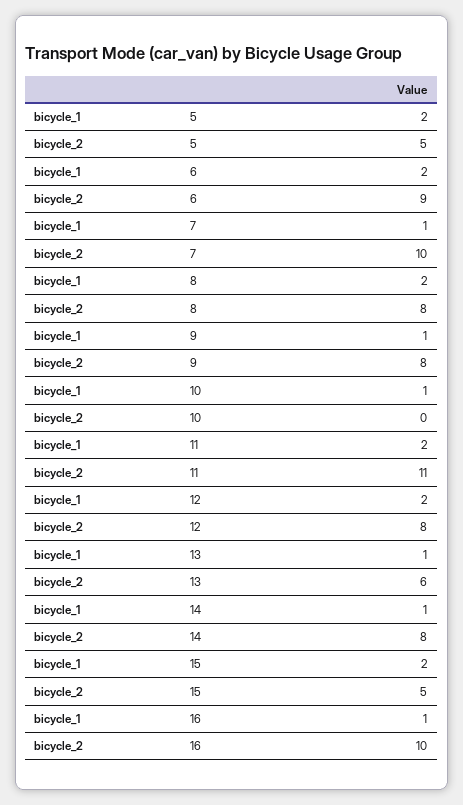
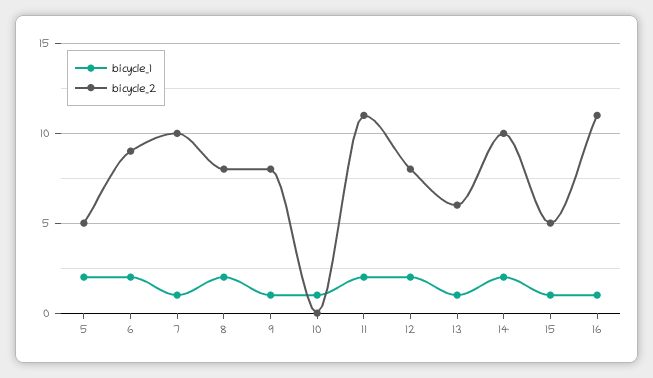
  {
    "bicycle_1": {
      "5": 2,
      "6": 2,
      "7": 1,
      "8": 2,
      "9": 1,
      "10": 1,
      "11": 2,
      "12": 2,
      "13": 1,
-     "14": 1,
+     "14": 2,
-     "15": 2,
+     "15": 1,
      "16": 1
    },
    "bicycle_2": {
      "5": 5,
      "6": 9,
      "7": 10,
      "8": 8,
      "9": 8,
      "10": 0,
      "11": 11,
      "12": 8,
      "13": 6,
-     "14": 8,
+     "14": 10,
      "15": 5,
-     "16": 10
+     "16": 11
    }
  }

